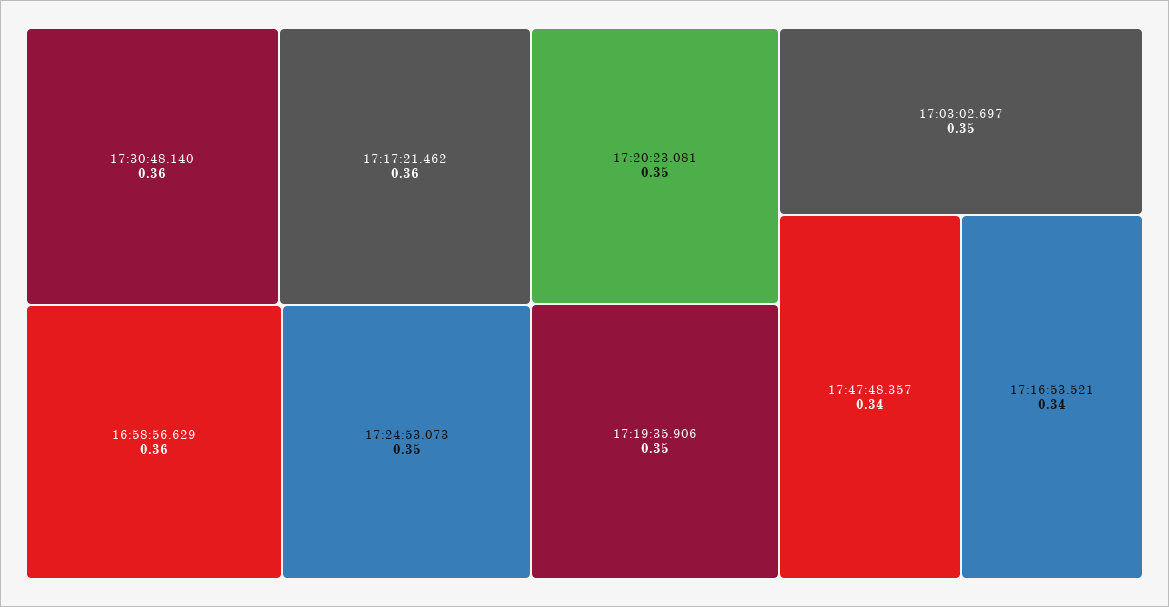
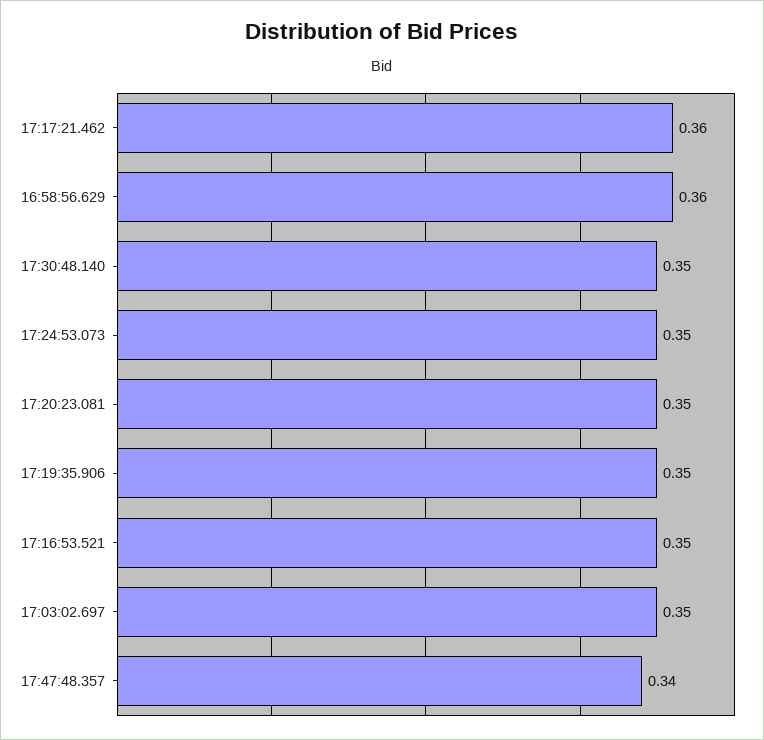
  {
-   "17:30:48.140": 0.36,
+   "17:30:48.140": 0.35,
    "17:17:21.462": 0.36,
    "16:58:56.629": 0.36,
    "17:24:53.073": 0.35,
    "17:20:23.081": 0.35,
    "17:19:35.906": 0.35,
    "17:03:02.697": 0.35,
    "17:47:48.357": 0.34,
-   "17:16:53.521": 0.34
+   "17:16:53.521": 0.35
  }

